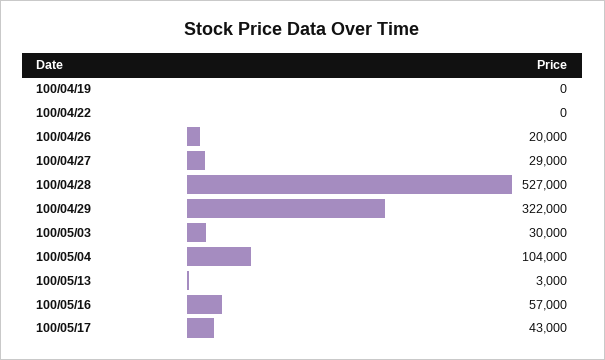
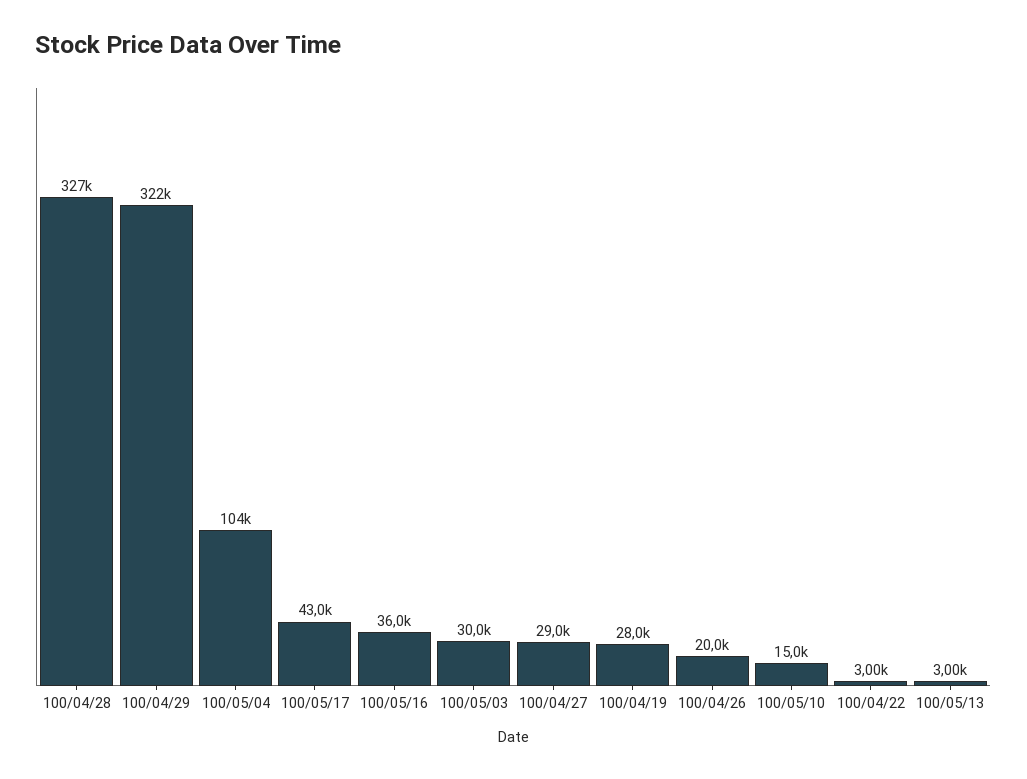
  {
-   "100/04/19": 0,
+   "100/04/19": 28000,
-   "100/04/22": 0,
+   "100/04/22": 3000,
    "100/04/26": 20000,
    "100/04/27": 29000,
-   "100/04/28": 527000,
+   "100/04/28": 327000,
    "100/04/29": 322000,
    "100/05/03": 30000,
    "100/05/04": 104000,
    "100/05/13": 3000,
-   "100/05/16": 57000,
+   "100/05/16": 36000,
-   "100/05/17": 43000
+   "100/05/17": 43000,
+   "100/05/10": 15000
  }

